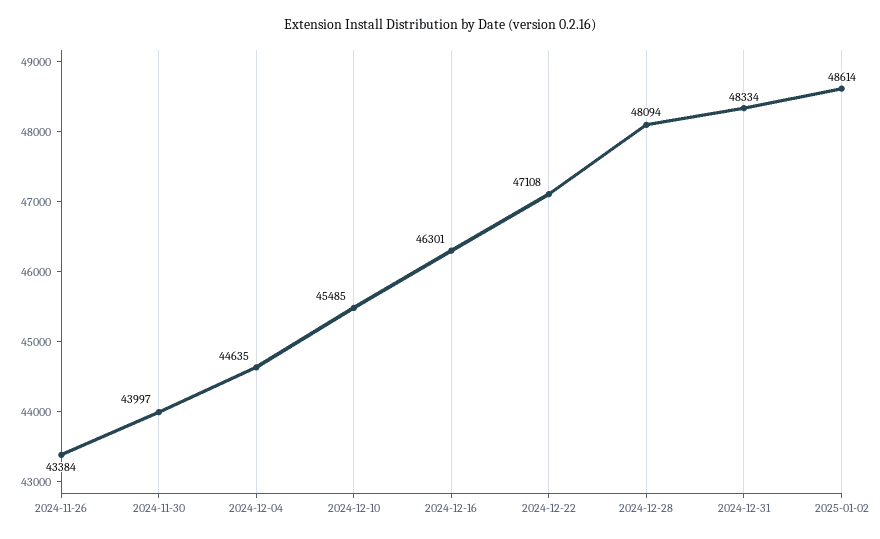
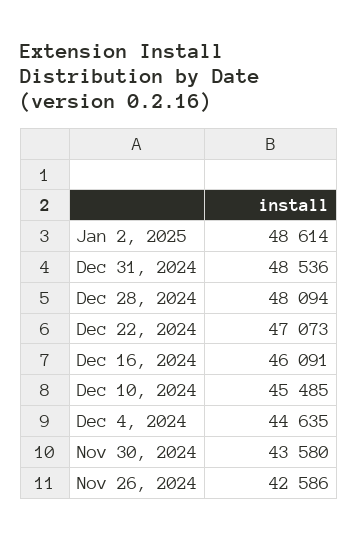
  {
-   "2024-11-26": 43384,
+   "2024-11-26": 42586,
-   "2024-11-30": 43997,
+   "2024-11-30": 43580,
    "2024-12-04": 44635,
    "2024-12-10": 45485,
-   "2024-12-16": 46301,
+   "2024-12-16": 46091,
-   "2024-12-22": 47108,
+   "2024-12-22": 47073,
    "2024-12-28": 48094,
-   "2024-12-31": 48334,
+   "2024-12-31": 48536,
    "2025-01-02": 48614
  }

